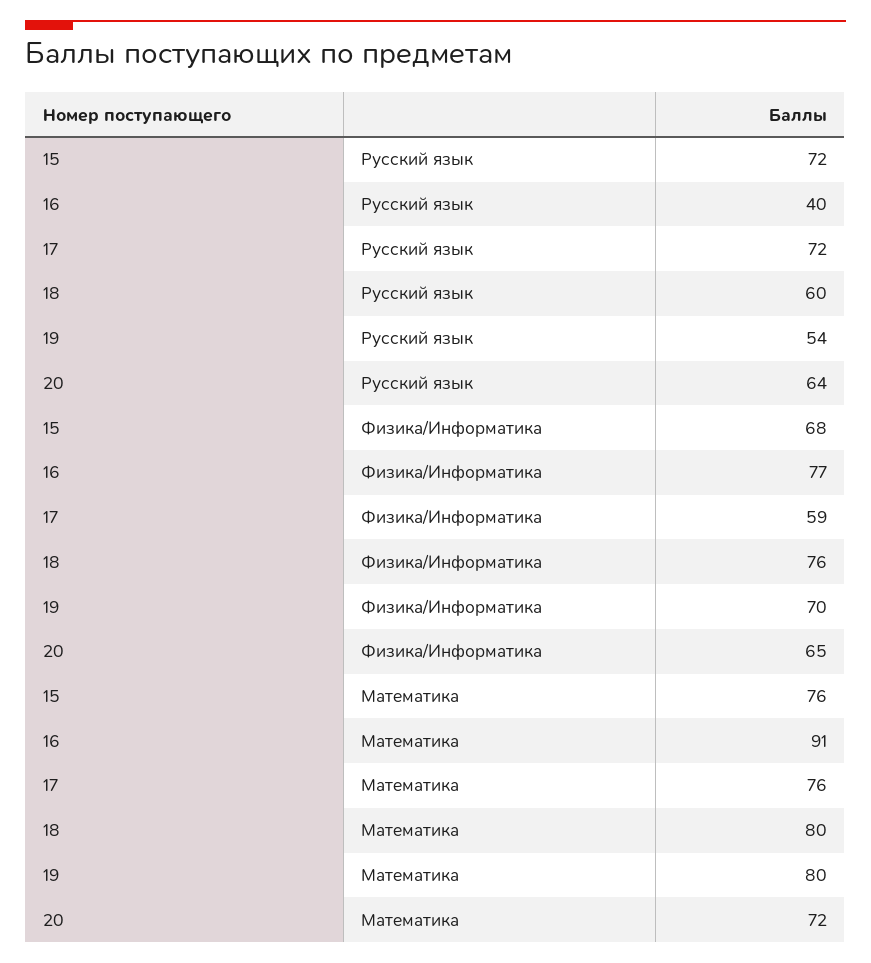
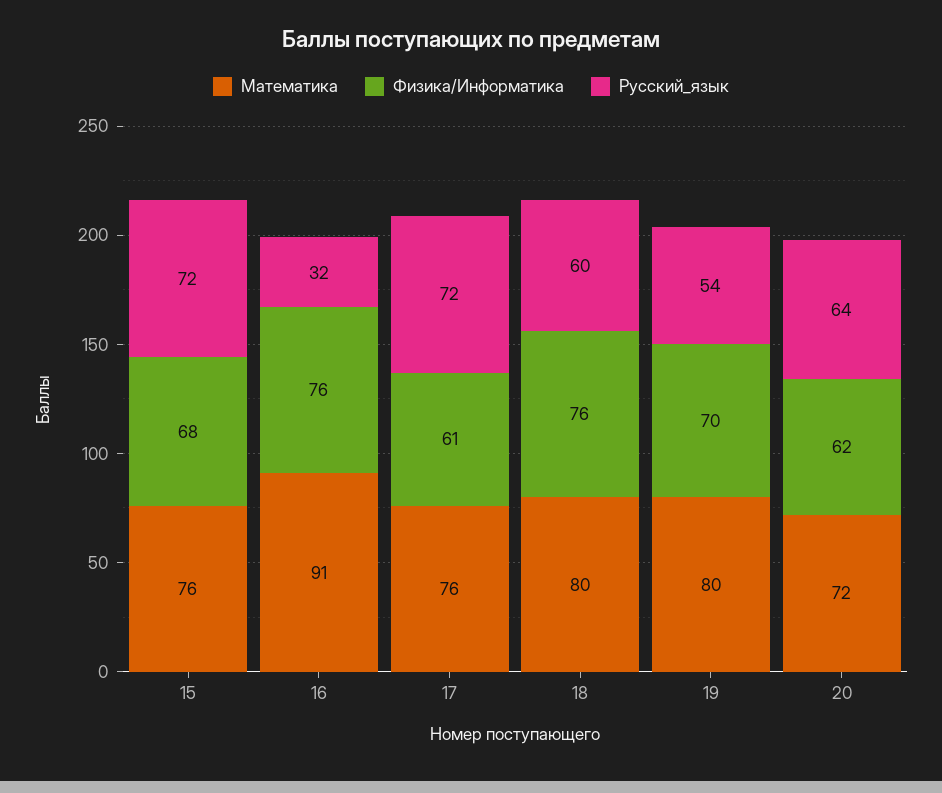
  {
    "Русский язык": {
      "15": 72,
-     "16": 40,
+     "16": 32,
      "17": 72,
      "18": 60,
      "19": 54,
      "20": 64
    },
    "Физика/Информатика": {
      "15": 68,
-     "16": 77,
+     "16": 76,
-     "17": 59,
+     "17": 61,
      "18": 76,
      "19": 70,
-     "20": 65
+     "20": 62
    },
    "Математика": {
      "15": 76,
      "16": 91,
      "17": 76,
      "18": 80,
      "19": 80,
      "20": 72
    }
  }

